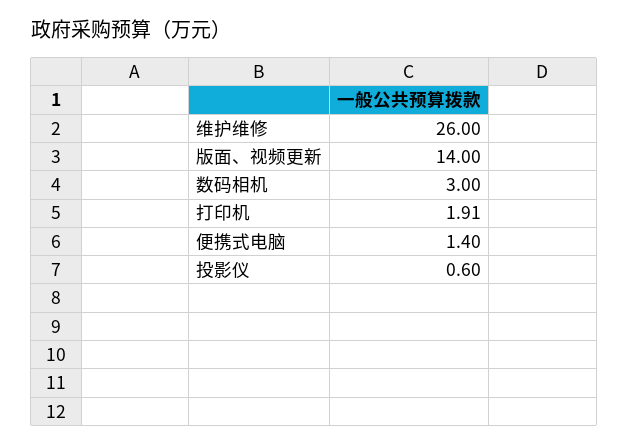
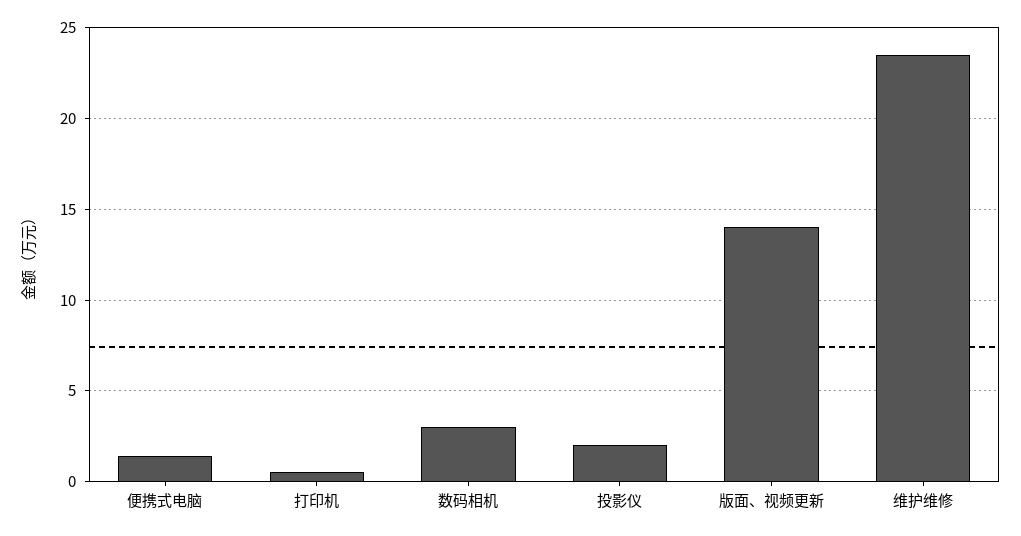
  {
-   "维护维修": 26,
+   "维护维修": 23.5,
    "版面、视频更新": 14,
    "数码相机": 3,
-   "打印机": 1.91,
+   "打印机": 0.5,
    "便携式电脑": 1.4,
-   "投影仪": 0.6
+   "投影仪": 2
  }

